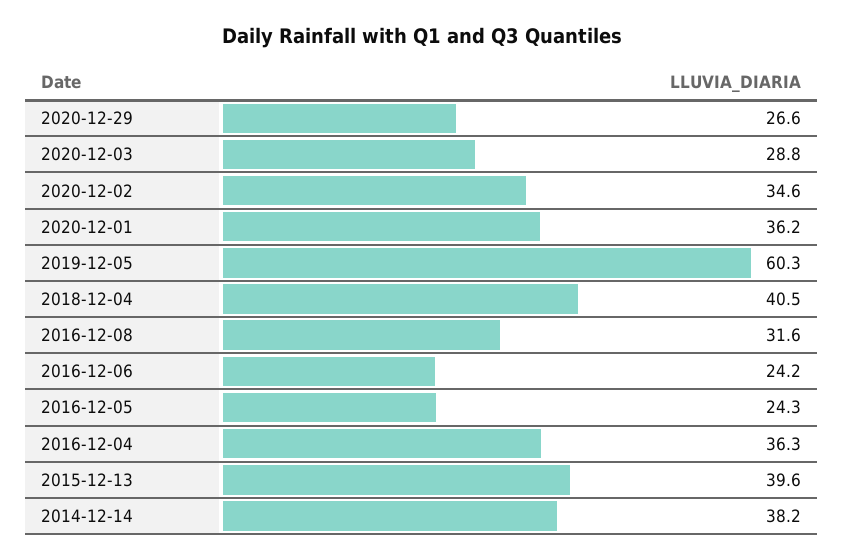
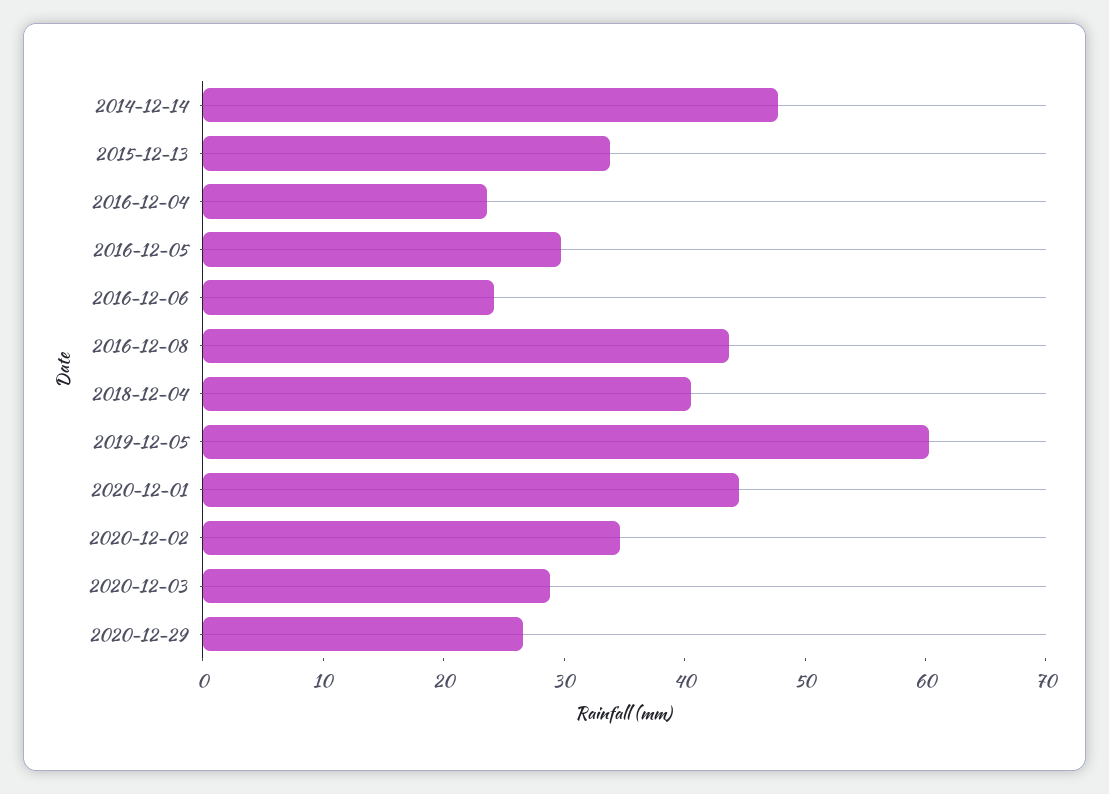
  {
    "2020-12-29": 26.6,
    "2020-12-03": 28.8,
    "2020-12-02": 34.6,
-   "2020-12-01": 36.2,
+   "2020-12-01": 44,
    "2019-12-05": 60.3,
    "2018-12-04": 40.5,
-   "2016-12-08": 31.6,
+   "2016-12-08": 44,
    "2016-12-06": 24.2,
-   "2016-12-05": 24.3,
+   "2016-12-05": 30,
-   "2016-12-04": 36.3,
+   "2016-12-04": 24,
-   "2015-12-13": 39.6,
+   "2015-12-13": 34,
-   "2014-12-14": 38.2
+   "2014-12-14": 48
  }

